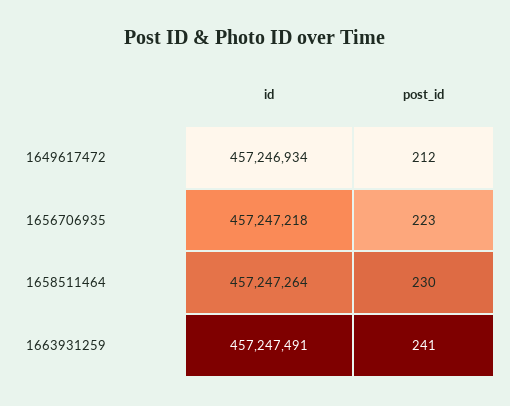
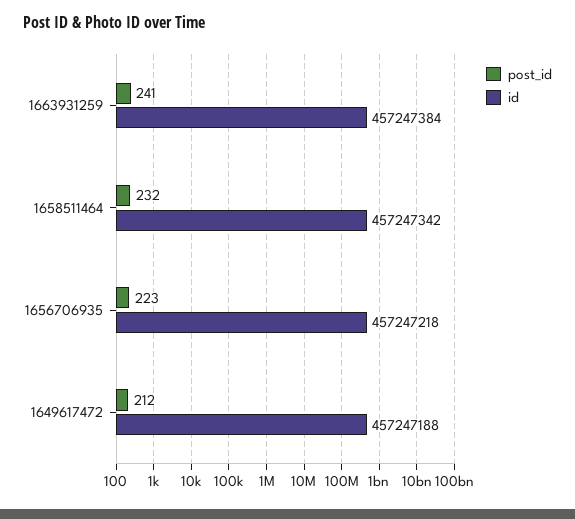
  {
    "id": {
-     "1649617472": 457246934,
+     "1649617472": 457247188,
      "1656706935": 457247218,
-     "1658511464": 457247264,
+     "1658511464": 457247342,
-     "1663931259": 457247491
+     "1663931259": 457247384
    },
    "post_id": {
      "1649617472": 212,
      "1656706935": 223,
-     "1658511464": 230,
+     "1658511464": 232,
      "1663931259": 241
    }
  }

